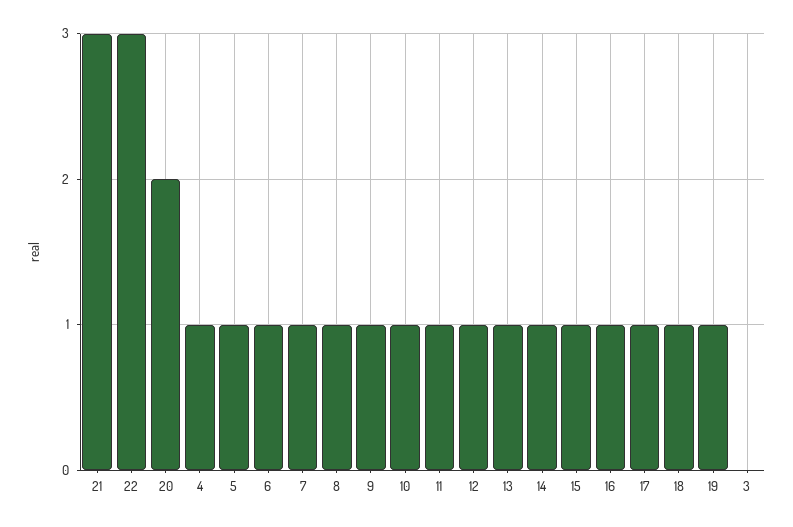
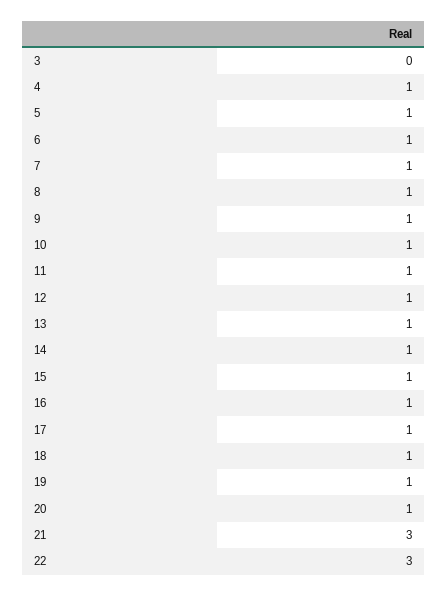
  {
    "21": 3,
    "22": 3,
-   "20": 2,
+   "20": 1,
    "4": 1,
    "5": 1,
    "6": 1,
    "7": 1,
    "8": 1,
    "9": 1,
    "10": 1,
    "11": 1,
    "12": 1,
    "13": 1,
    "14": 1,
    "15": 1,
    "16": 1,
    "17": 1,
    "18": 1,
    "19": 1,
    "3": 0
  }

